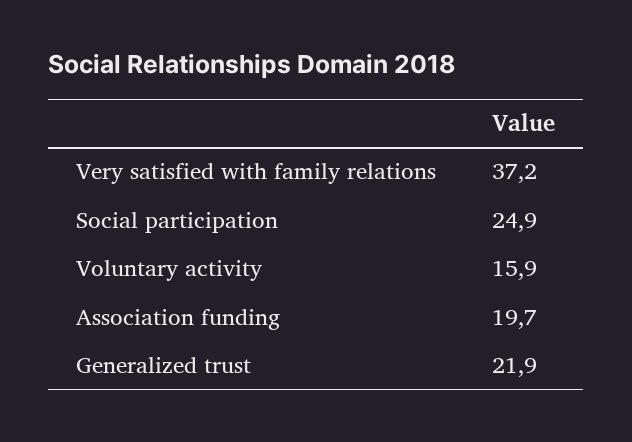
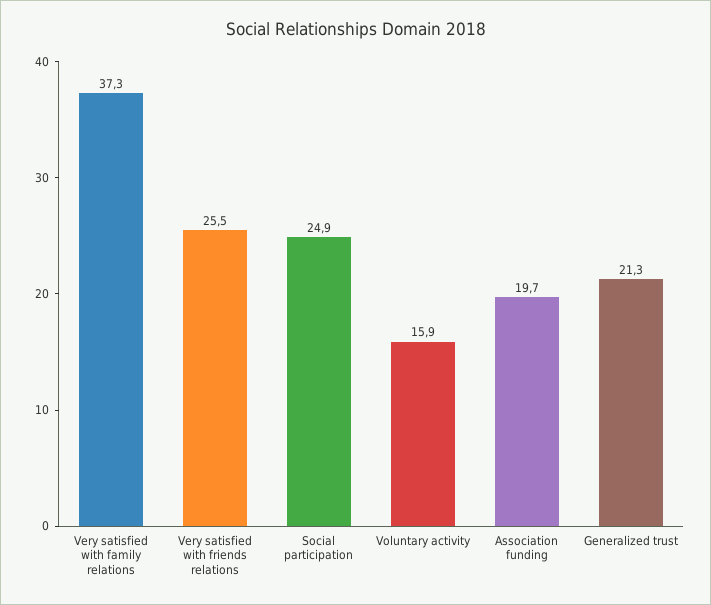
  {
-   "Very satisfied with family relations": 37.2,
+   "Very satisfied with family relations": 37.3,
    "Social participation": 24.9,
    "Voluntary activity": 15.9,
    "Association funding": 19.7,
-   "Generalized trust": 21.9
+   "Generalized trust": 21.3,
+   "Very satisfied with friends relations": 25.5
  }

